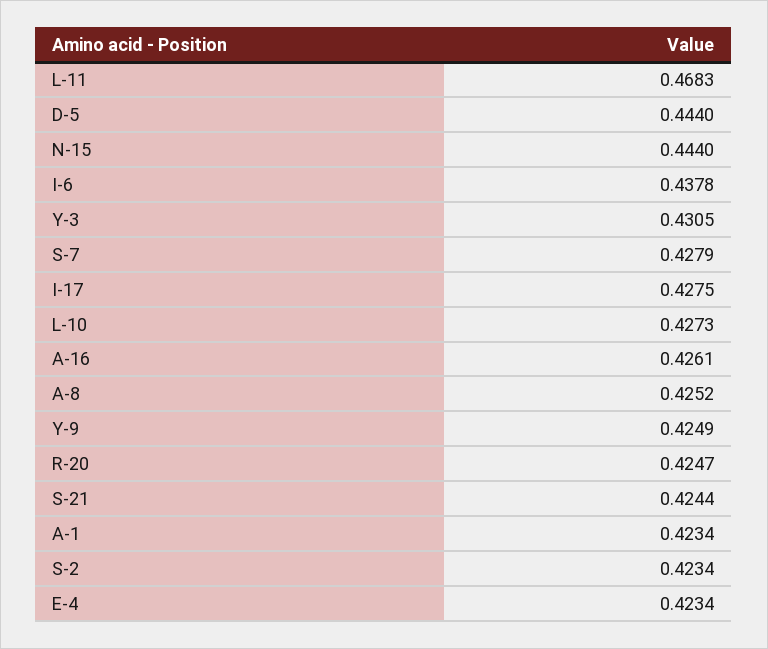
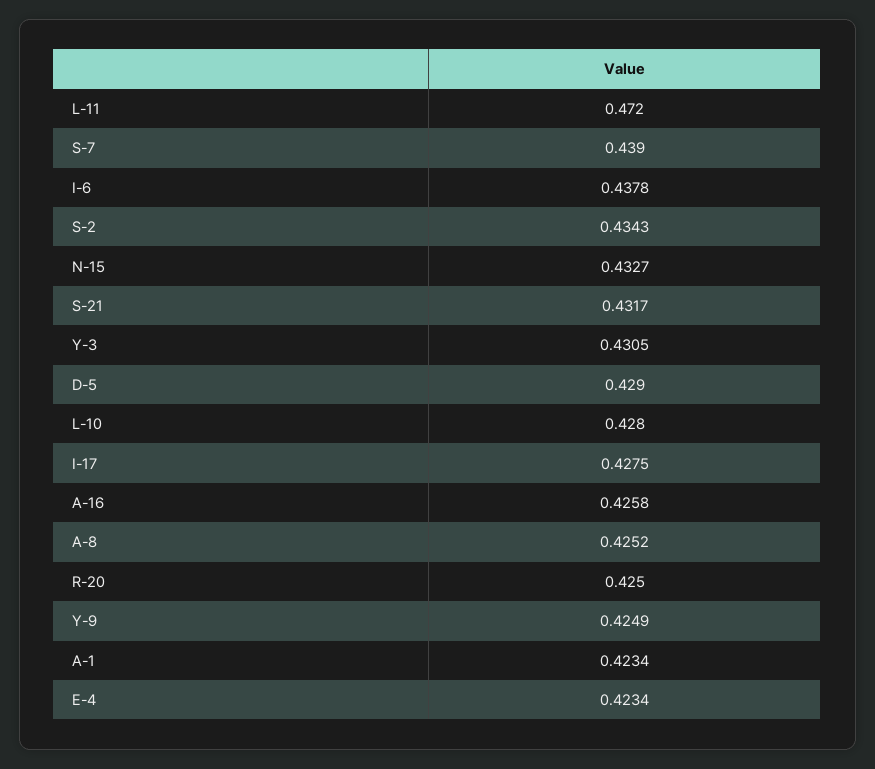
  {
-   "L-11": 0.4683,
+   "L-11": 0.472,
-   "D-5": 0.444,
+   "D-5": 0.429,
-   "N-15": 0.444,
+   "N-15": 0.4327,
    "I-6": 0.4378,
    "Y-3": 0.4305,
-   "S-7": 0.4279,
+   "S-7": 0.439,
    "I-17": 0.4275,
-   "L-10": 0.4273,
+   "L-10": 0.428,
-   "A-16": 0.4261,
+   "A-16": 0.4258,
    "A-8": 0.4252,
    "Y-9": 0.4249,
-   "R-20": 0.4247,
+   "R-20": 0.425,
-   "S-21": 0.4244,
+   "S-21": 0.4317,
    "A-1": 0.4234,
-   "S-2": 0.4234,
+   "S-2": 0.4343,
    "E-4": 0.4234
  }

